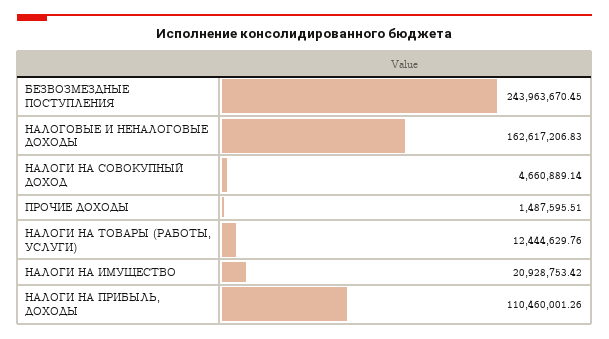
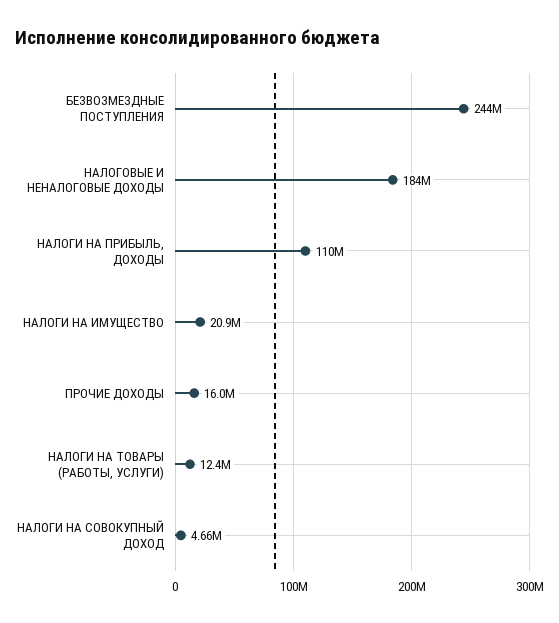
  {
    "БЕЗВОЗМЕЗДНЫЕ ПОСТУПЛЕНИЯ": 243963670.45,
-   "НАЛОГОВЫЕ И НЕНАЛОГОВЫЕ ДОХОДЫ": 162617206.83,
+   "НАЛОГОВЫЕ И НЕНАЛОГОВЫЕ ДОХОДЫ": 184000000,
    "НАЛОГИ НА СОВОКУПНЫЙ ДОХОД": 4660889.14,
-   "ПРОЧИЕ ДОХОДЫ": 1487595.51,
+   "ПРОЧИЕ ДОХОДЫ": 16000000,
    "НАЛОГИ НА ТОВАРЫ (РАБОТЫ, УСЛУГИ)": 12444629.76,
    "НАЛОГИ НА ИМУЩЕСТВО": 20928753.42,
    "НАЛОГИ НА ПРИБЫЛЬ, ДОХОДЫ": 110460001.26
  }

